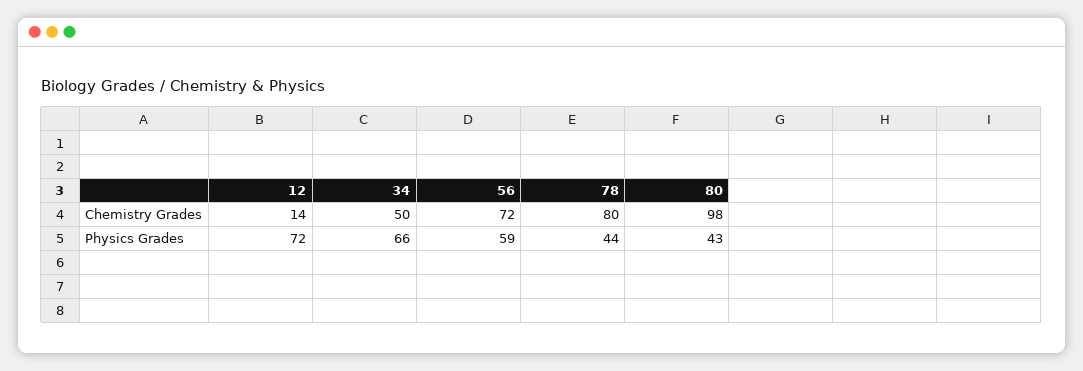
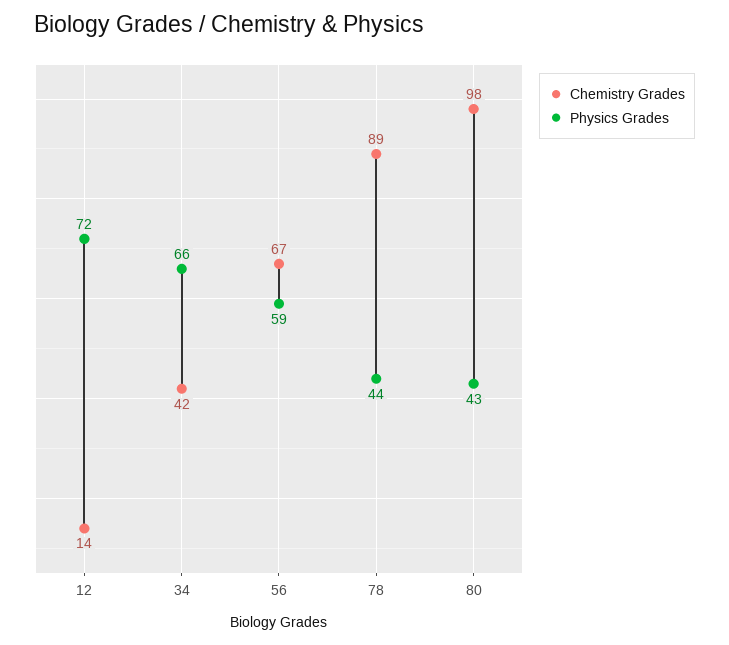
  {
    "Chemistry Grades": {
      "12": 14,
-     "34": 50,
+     "34": 42,
-     "56": 72,
+     "56": 67,
-     "78": 80,
+     "78": 89,
      "80": 98
    },
    "Physics Grades": {
      "12": 72,
      "34": 66,
      "56": 59,
      "78": 44,
      "80": 43
    }
  }

